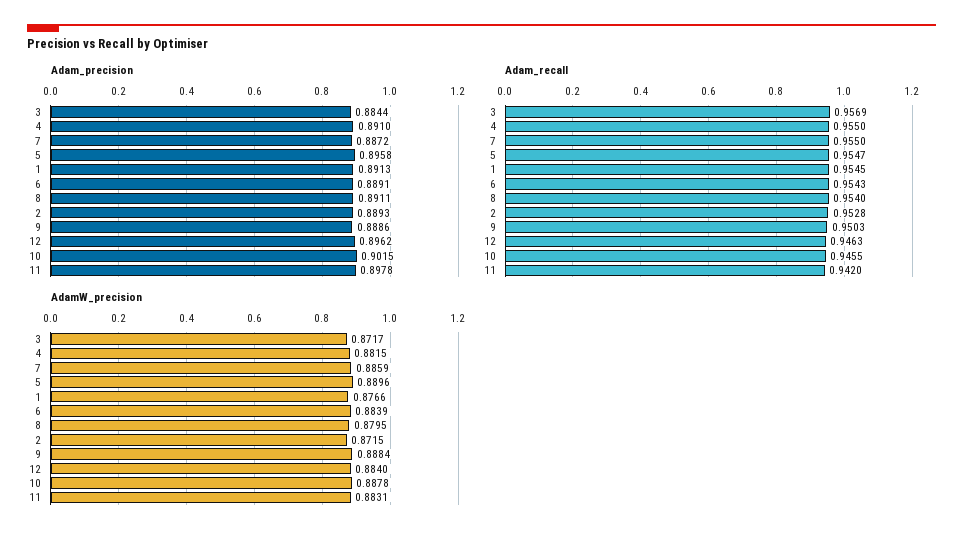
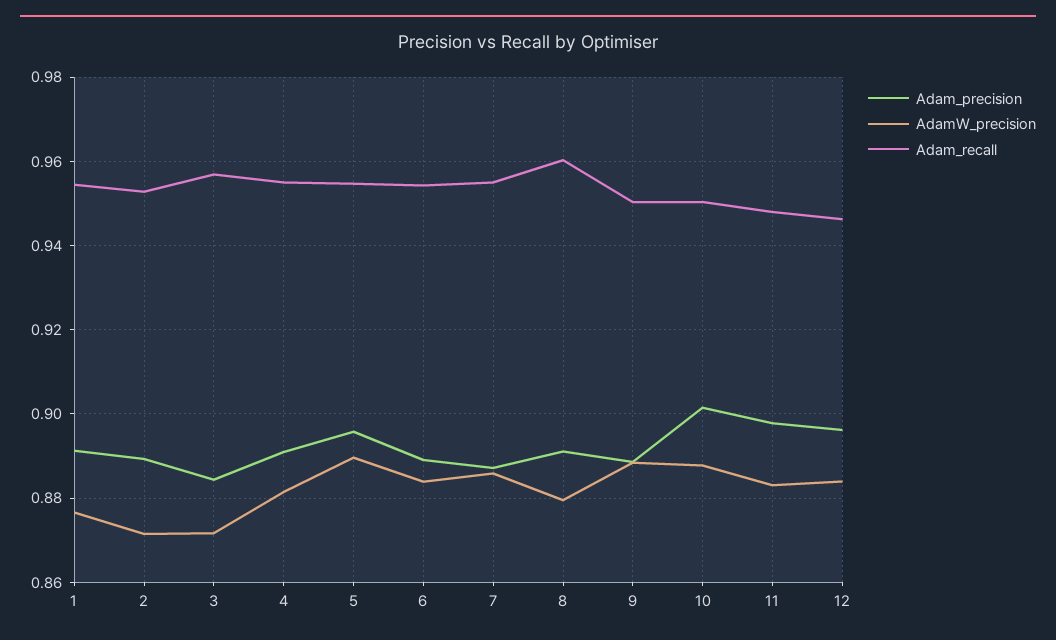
  {
    "Adam_precision": {
      "3": 0.8844,
      "4": 0.891,
      "7": 0.8872,
      "5": 0.8958,
      "1": 0.8913,
      "6": 0.8891,
      "8": 0.8911,
      "2": 0.8893,
      "9": 0.8886,
      "12": 0.8962,
      "10": 0.9015,
      "11": 0.8978
    },
    "Adam_recall": {
      "3": 0.9569,
      "4": 0.955,
      "7": 0.955,
      "5": 0.9547,
      "1": 0.9545,
      "6": 0.9543,
-     "8": 0.954,
+     "8": 0.96,
      "2": 0.9528,
      "9": 0.9503,
      "12": 0.9463,
-     "10": 0.9455,
+     "10": 0.95,
-     "11": 0.942
+     "11": 0.948
    },
    "AdamW_precision": {
      "3": 0.8717,
      "4": 0.8815,
      "7": 0.8859,
      "5": 0.8896,
      "1": 0.8766,
      "6": 0.8839,
      "8": 0.8795,
      "2": 0.8715,
      "9": 0.8884,
      "12": 0.884,
      "10": 0.8878,
      "11": 0.8831
    }
  }

